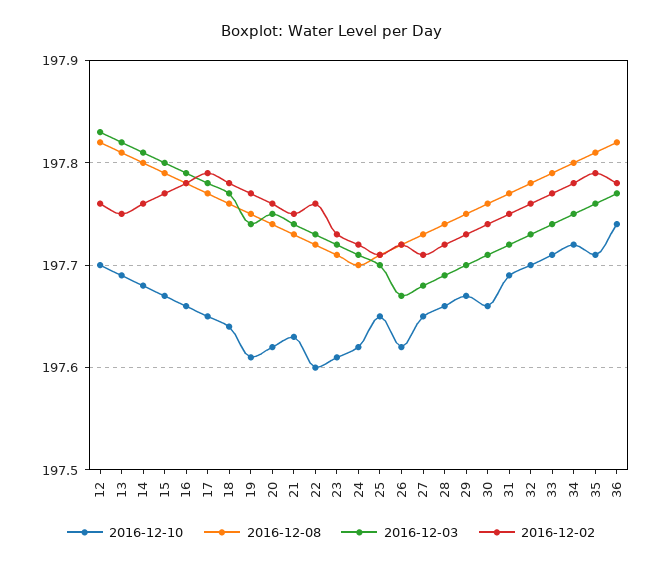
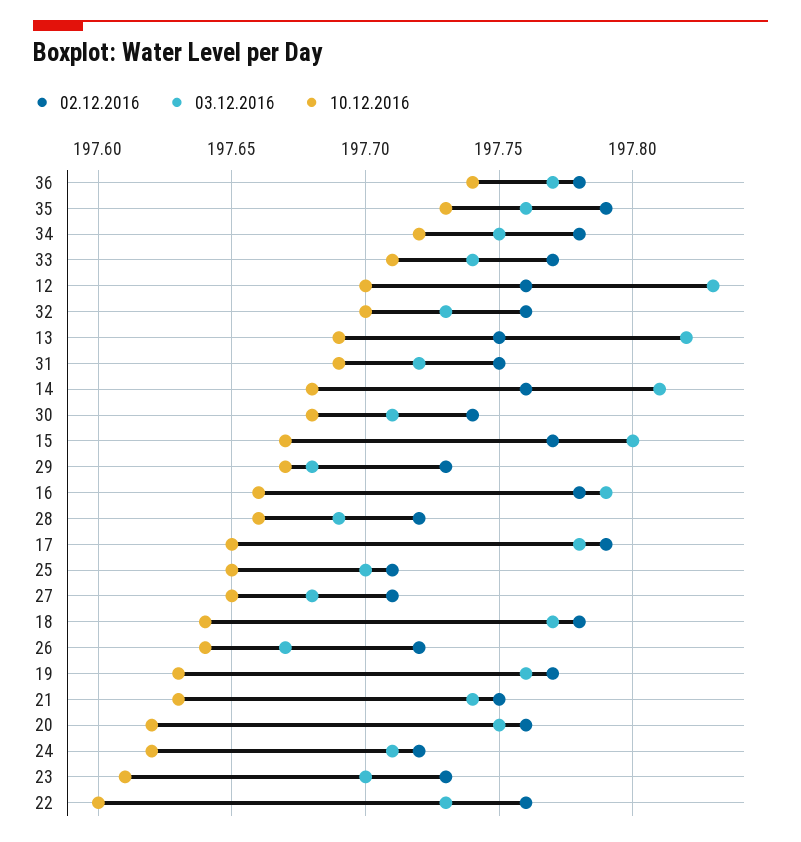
  {
    "2016-12-10": {
      "12": 197.7,
      "13": 197.69,
      "14": 197.68,
      "15": 197.67,
      "16": 197.66,
      "17": 197.65,
      "18": 197.64,
-     "19": 197.61,
+     "19": 197.63,
      "20": 197.62,
      "21": 197.63,
      "22": 197.6,
      "23": 197.61,
      "24": 197.62,
      "25": 197.65,
-     "26": 197.62,
+     "26": 197.64,
      "27": 197.65,
      "28": 197.66,
      "29": 197.67,
-     "30": 197.66,
+     "30": 197.68,
      "31": 197.69,
      "32": 197.7,
      "33": 197.71,
      "34": 197.72,
-     "35": 197.71,
+     "35": 197.73,
      "36": 197.74
    },
-   "2016-12-08": {
-     "12": 197.82,
-     "13": 197.81,
-     "14": 197.8,
-     "15": 197.79,
-     "16": 197.78,
-     "17": 197.77,
-     "18": 197.76,
-     "19": 197.75,
-     "20": 197.74,
-     "21": 197.73,
-     "22": 197.72,
-     "23": 197.71,
-     "24": 197.7,
-     "25": 197.71,
-     "26": 197.72,
-     "27": 197.73,
-     "28": 197.74,
-     "29": 197.75,
-     "30": 197.76,
-     "31": 197.77,
-     "32": 197.78,
-     "33": 197.79,
-     "34": 197.8,
-     "35": 197.81,
-     "36": 197.82
-   },
    "2016-12-03": {
      "12": 197.83,
      "13": 197.82,
      "14": 197.81,
      "15": 197.8,
      "16": 197.79,
      "17": 197.78,
      "18": 197.77,
-     "19": 197.74,
+     "19": 197.76,
      "20": 197.75,
      "21": 197.74,
      "22": 197.73,
-     "23": 197.72,
+     "23": 197.7,
      "24": 197.71,
      "25": 197.7,
      "26": 197.67,
      "27": 197.68,
      "28": 197.69,
-     "29": 197.7,
+     "29": 197.68,
      "30": 197.71,
      "31": 197.72,
      "32": 197.73,
      "33": 197.74,
      "34": 197.75,
      "35": 197.76,
      "36": 197.77
    },
    "2016-12-02": {
      "12": 197.76,
      "13": 197.75,
      "14": 197.76,
      "15": 197.77,
      "16": 197.78,
      "17": 197.79,
      "18": 197.78,
      "19": 197.77,
      "20": 197.76,
      "21": 197.75,
      "22": 197.76,
      "23": 197.73,
      "24": 197.72,
      "25": 197.71,
      "26": 197.72,
      "27": 197.71,
      "28": 197.72,
      "29": 197.73,
      "30": 197.74,
      "31": 197.75,
      "32": 197.76,
      "33": 197.77,
      "34": 197.78,
      "35": 197.79,
      "36": 197.78
    }
  }

